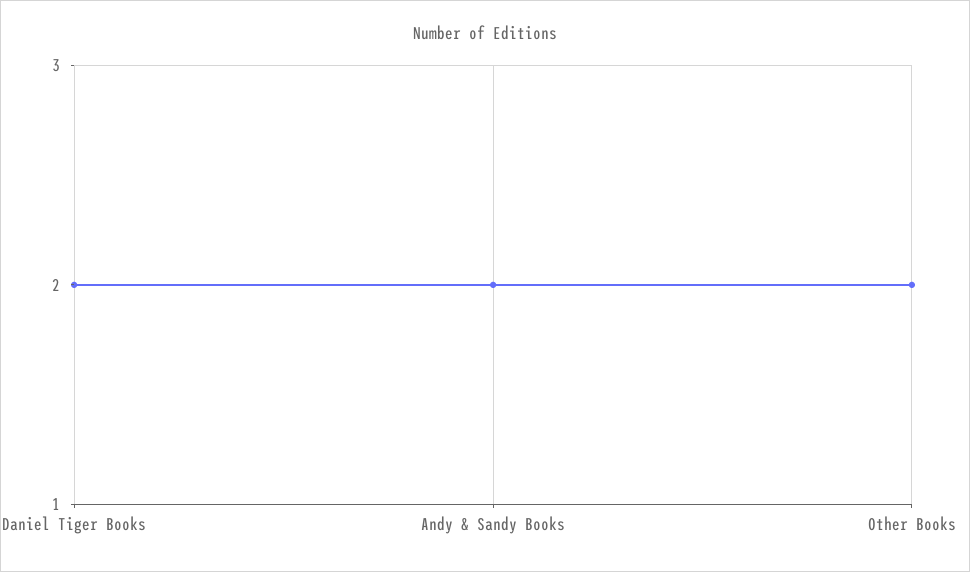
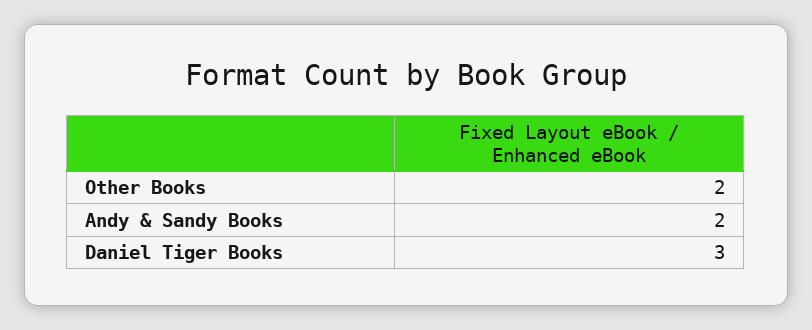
  {
-   "Daniel Tiger Books": 2,
+   "Daniel Tiger Books": 3,
    "Andy & Sandy Books": 2,
    "Other Books": 2
  }

